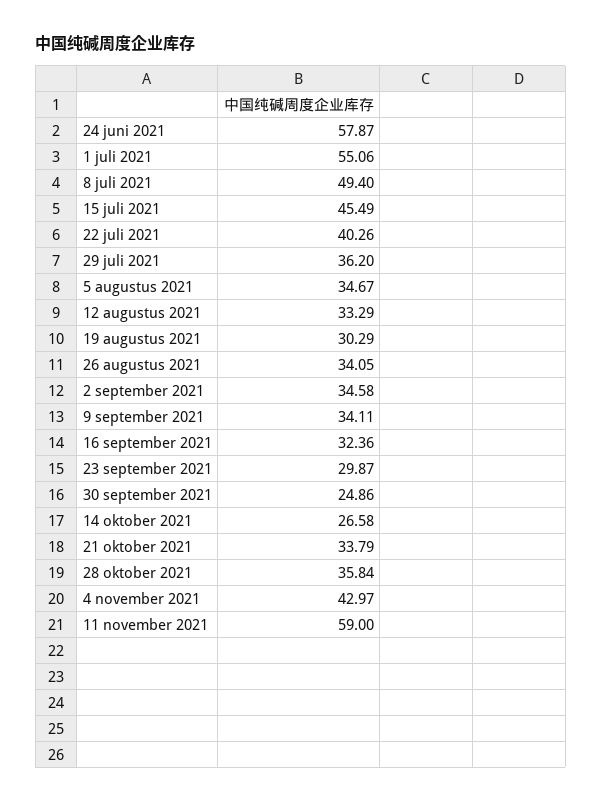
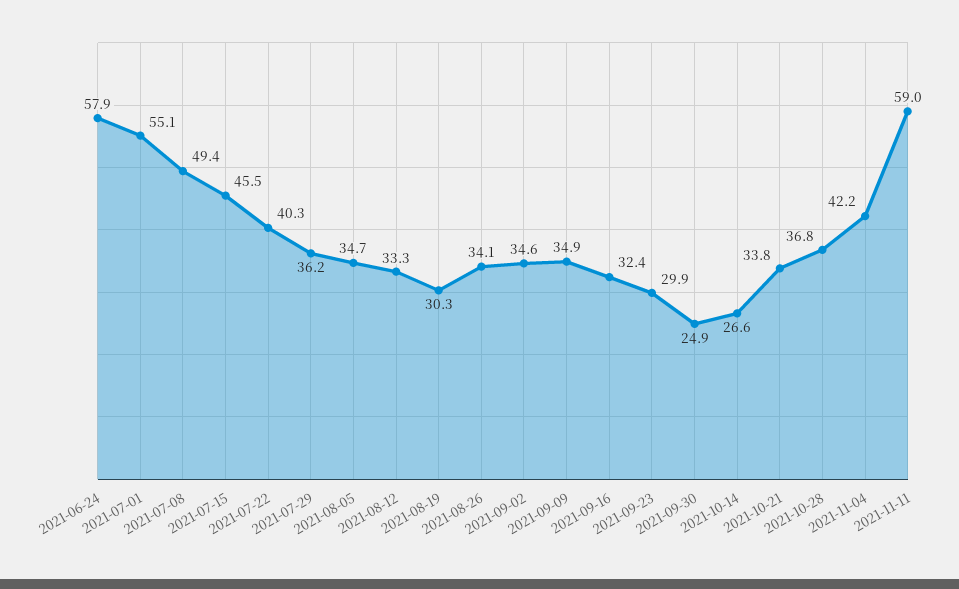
  {
    "24 juni 2021": 57.87,
    "1 juli 2021": 55.06,
    "8 juli 2021": 49.4,
    "15 juli 2021": 45.49,
    "22 juli 2021": 40.26,
    "29 juli 2021": 36.2,
    "5 augustus 2021": 34.67,
    "12 augustus 2021": 33.29,
    "19 augustus 2021": 30.29,
    "26 augustus 2021": 34.05,
    "2 september 2021": 34.58,
-   "9 september 2021": 34.11,
+   "9 september 2021": 34.9,
    "16 september 2021": 32.36,
    "23 september 2021": 29.87,
    "30 september 2021": 24.86,
    "14 oktober 2021": 26.58,
    "21 oktober 2021": 33.79,
-   "28 oktober 2021": 35.84,
+   "28 oktober 2021": 36.8,
-   "4 november 2021": 42.97,
+   "4 november 2021": 42.2,
    "11 november 2021": 59
  }

